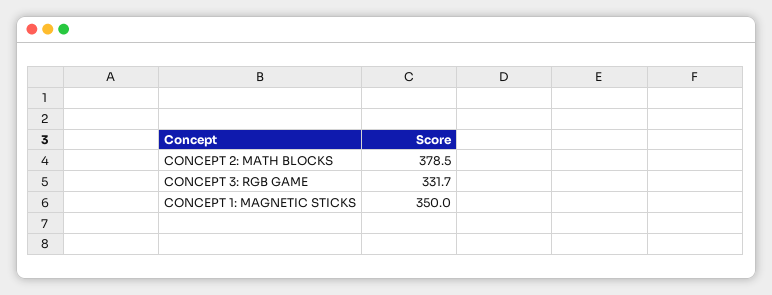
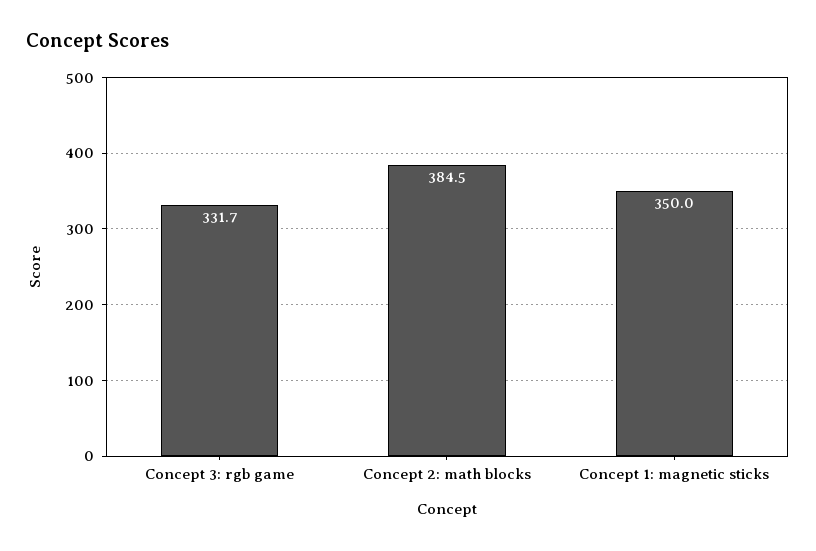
  {
-   "CONCEPT 2: MATH BLOCKS": 378.5,
+   "CONCEPT 2: MATH BLOCKS": 384.5,
    "CONCEPT 3: RGB GAME": 331.7,
    "CONCEPT 1: MAGNETIC STICKS": 350
  }

